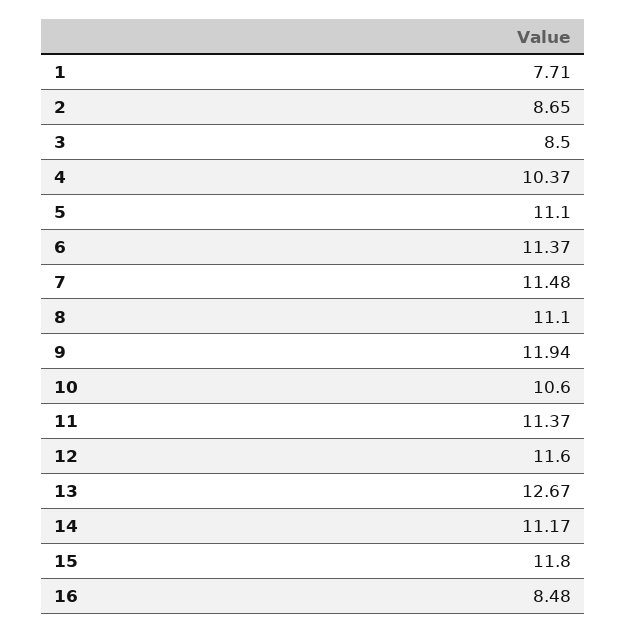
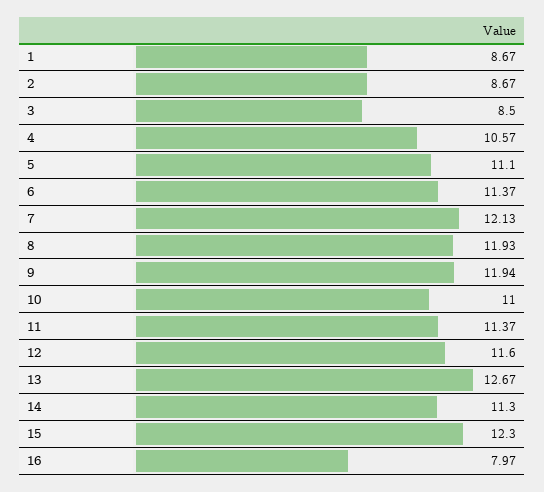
  {
-   "1": 7.71,
+   "1": 8.67,
-   "2": 8.65,
+   "2": 8.67,
    "3": 8.5,
-   "4": 10.37,
+   "4": 10.57,
    "5": 11.1,
    "6": 11.37,
-   "7": 11.48,
+   "7": 12.13,
-   "8": 11.1,
+   "8": 11.93,
    "9": 11.94,
-   "10": 10.6,
+   "10": 11,
    "11": 11.37,
    "12": 11.6,
    "13": 12.67,
-   "14": 11.17,
+   "14": 11.3,
-   "15": 11.8,
+   "15": 12.3,
-   "16": 8.48
+   "16": 7.97
  }

